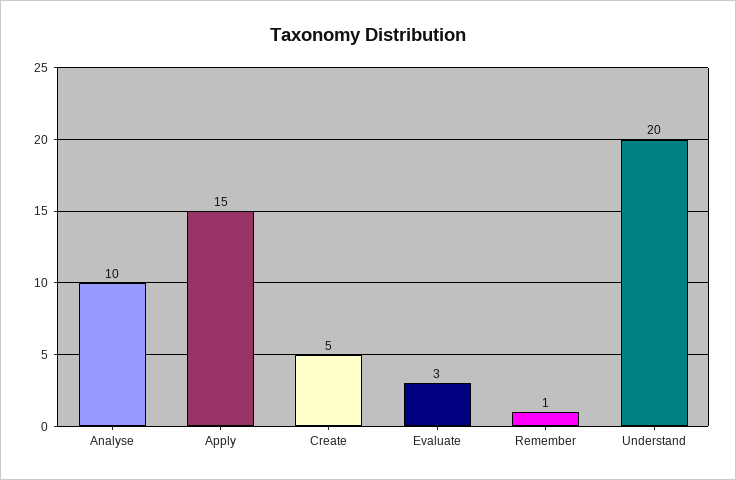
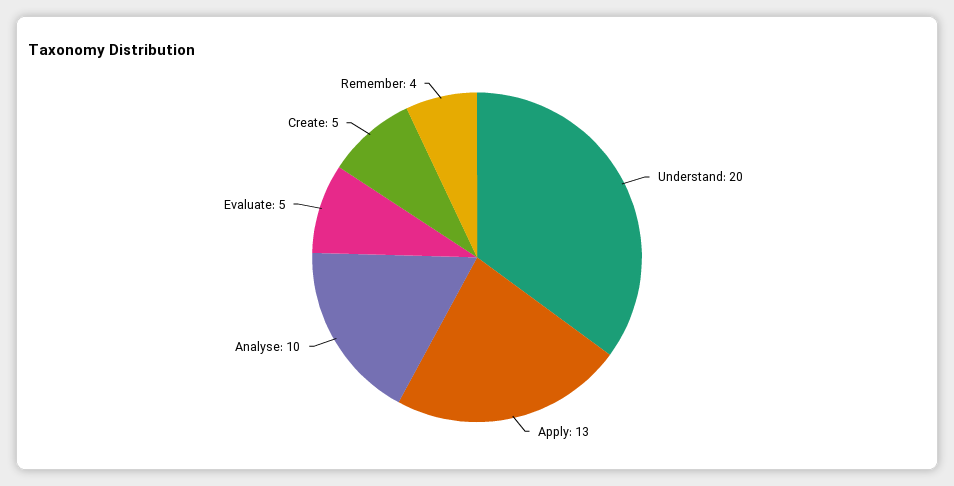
  {
    "Analyse": 10,
-   "Apply": 15,
+   "Apply": 13,
    "Create": 5,
-   "Evaluate": 3,
+   "Evaluate": 5,
-   "Remember": 1,
+   "Remember": 4,
    "Understand": 20
  }

